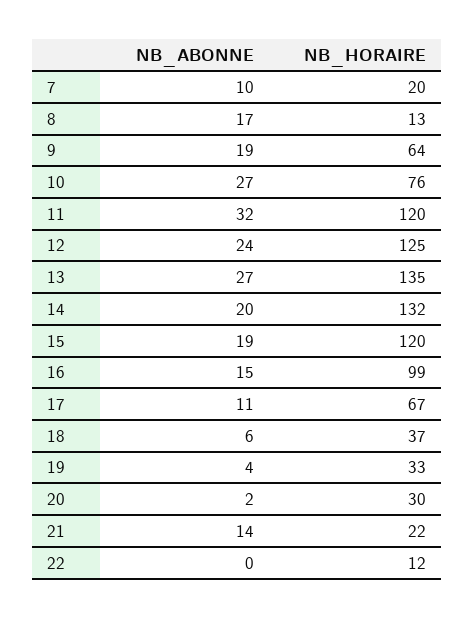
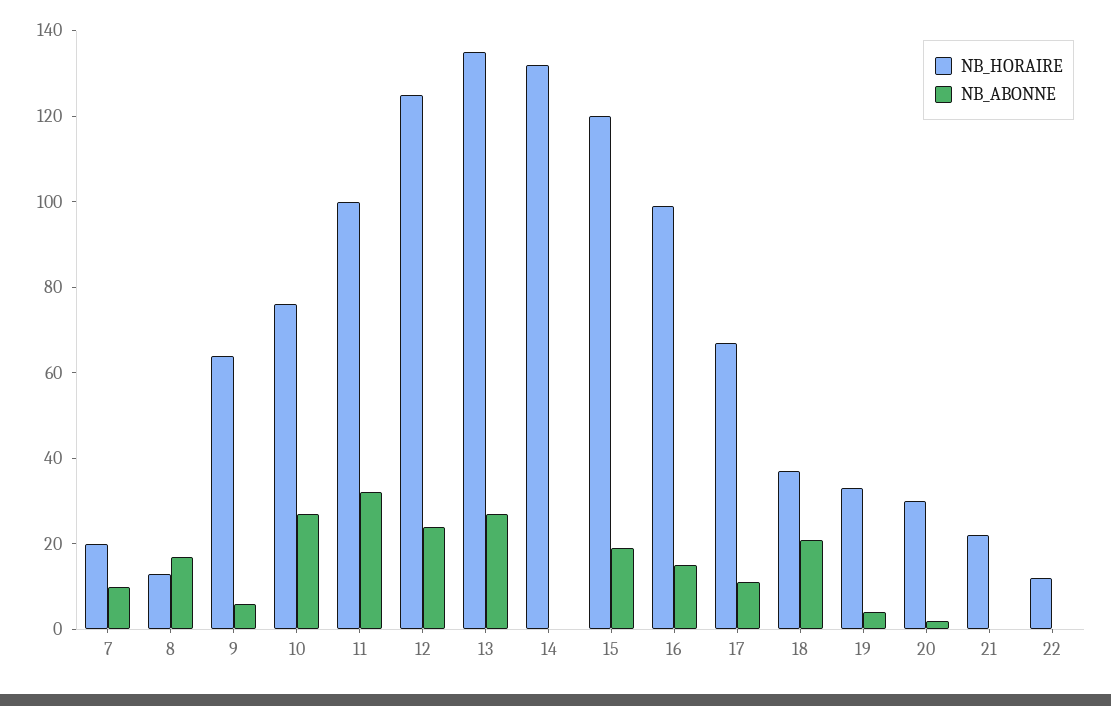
  {
    "NB_ABONNE": {
      "7": 10,
      "8": 17,
-     "9": 19,
+     "9": 5,
      "10": 27,
      "11": 32,
      "12": 24,
      "13": 27,
-     "14": 20,
+     "14": 0,
      "15": 19,
      "16": 15,
      "17": 11,
-     "18": 6,
+     "18": 20,
      "19": 4,
      "20": 2,
-     "21": 14,
+     "21": 0,
      "22": 0
    },
    "NB_HORAIRE": {
      "7": 20,
      "8": 13,
      "9": 64,
      "10": 76,
-     "11": 120,
+     "11": 100,
      "12": 125,
      "13": 135,
      "14": 132,
      "15": 120,
      "16": 99,
      "17": 67,
      "18": 37,
      "19": 33,
      "20": 30,
      "21": 22,
      "22": 12
    }
  }

